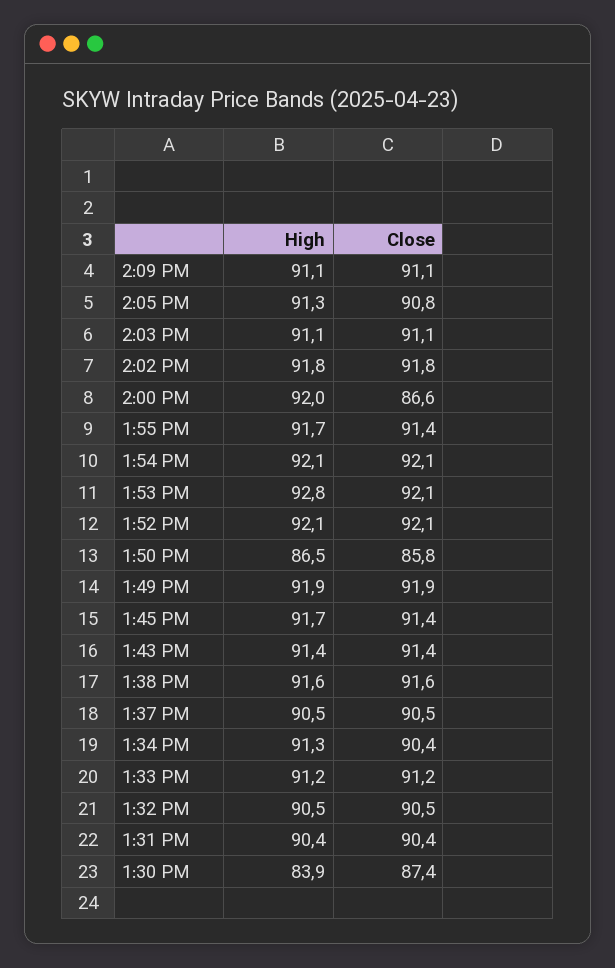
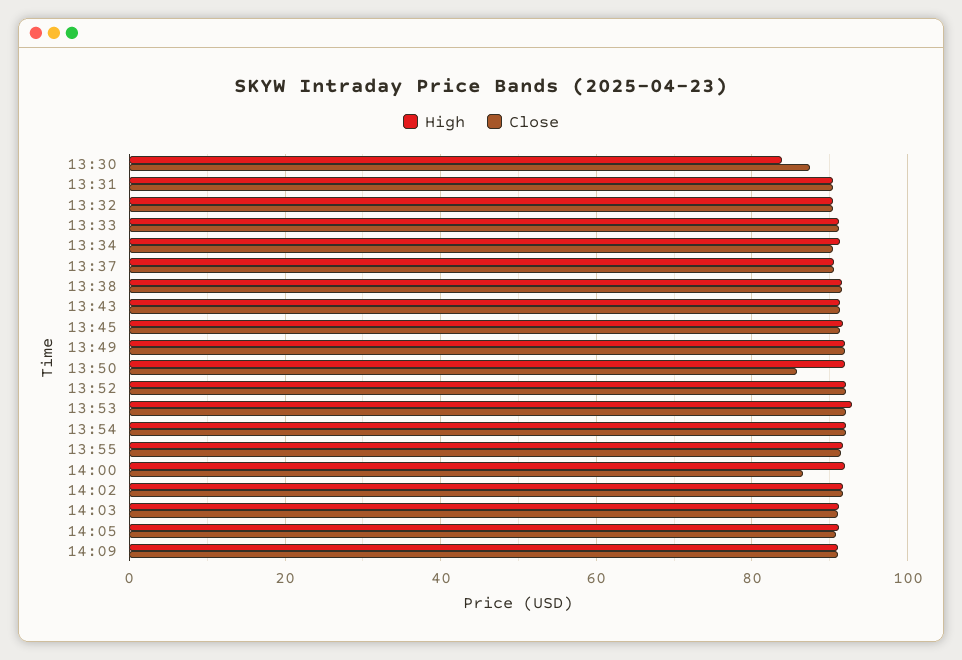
  {
    "High": {
      "2:09 PM": 91.1,
      "2:05 PM": 91.3,
      "2:03 PM": 91.1,
      "2:02 PM": 91.8,
      "2:00 PM": 92,
      "1:55 PM": 91.7,
      "1:54 PM": 92.1,
      "1:53 PM": 92.8,
      "1:52 PM": 92.1,
-     "1:50 PM": 86.5,
+     "1:50 PM": 92,
      "1:49 PM": 91.9,
      "1:45 PM": 91.7,
      "1:43 PM": 91.4,
      "1:38 PM": 91.6,
      "1:37 PM": 90.5,
      "1:34 PM": 91.3,
      "1:33 PM": 91.2,
      "1:32 PM": 90.5,
      "1:31 PM": 90.4,
      "1:30 PM": 83.9
    },
    "Close": {
      "2:09 PM": 91.1,
      "2:05 PM": 90.8,
      "2:03 PM": 91.1,
      "2:02 PM": 91.8,
      "2:00 PM": 86.6,
      "1:55 PM": 91.4,
      "1:54 PM": 92.1,
      "1:53 PM": 92.1,
      "1:52 PM": 92.1,
      "1:50 PM": 85.8,
      "1:49 PM": 91.9,
      "1:45 PM": 91.4,
      "1:43 PM": 91.4,
      "1:38 PM": 91.6,
      "1:37 PM": 90.5,
      "1:34 PM": 90.4,
      "1:33 PM": 91.2,
      "1:32 PM": 90.5,
      "1:31 PM": 90.4,
      "1:30 PM": 87.4
    }
  }

